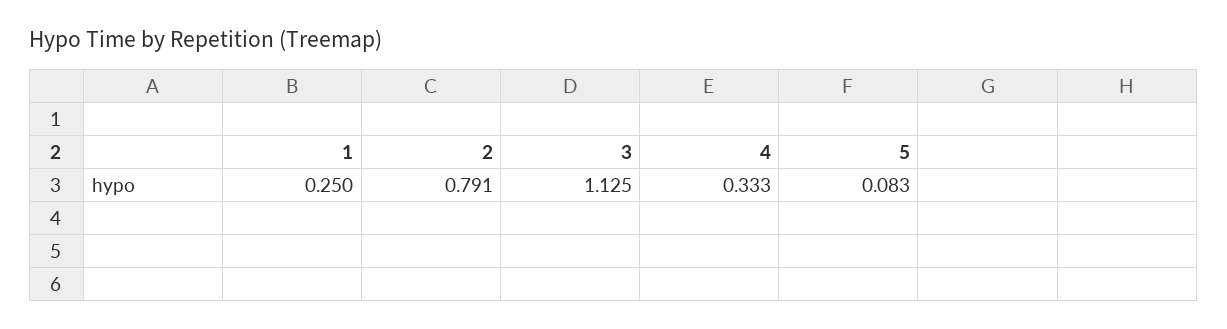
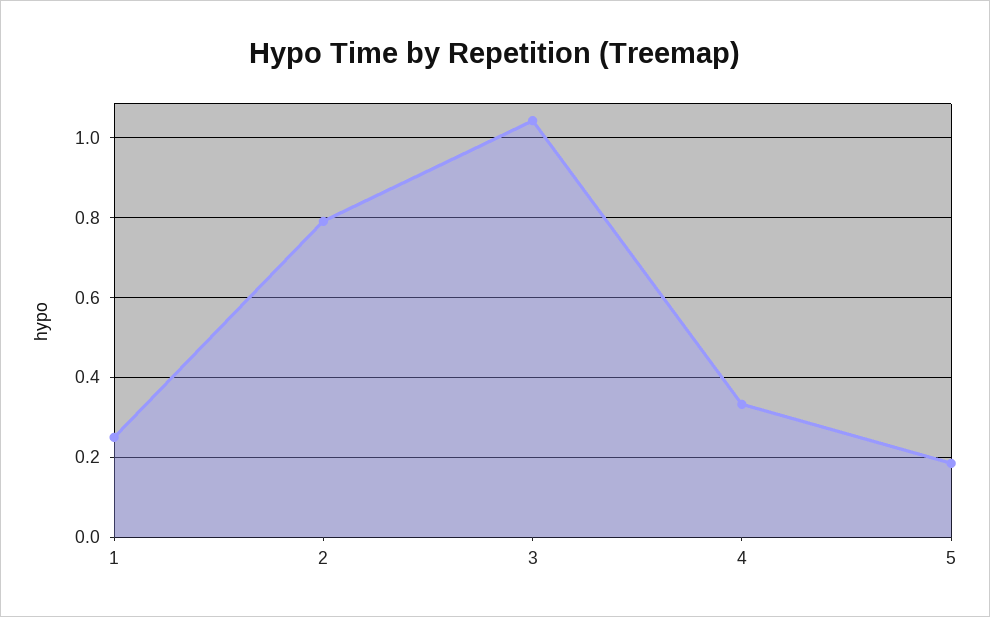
  {
    "1": 0.25,
    "2": 0.791,
-   "3": 1.125,
+   "3": 1.04,
    "4": 0.333,
-   "5": 0.083
+   "5": 0.18
  }

